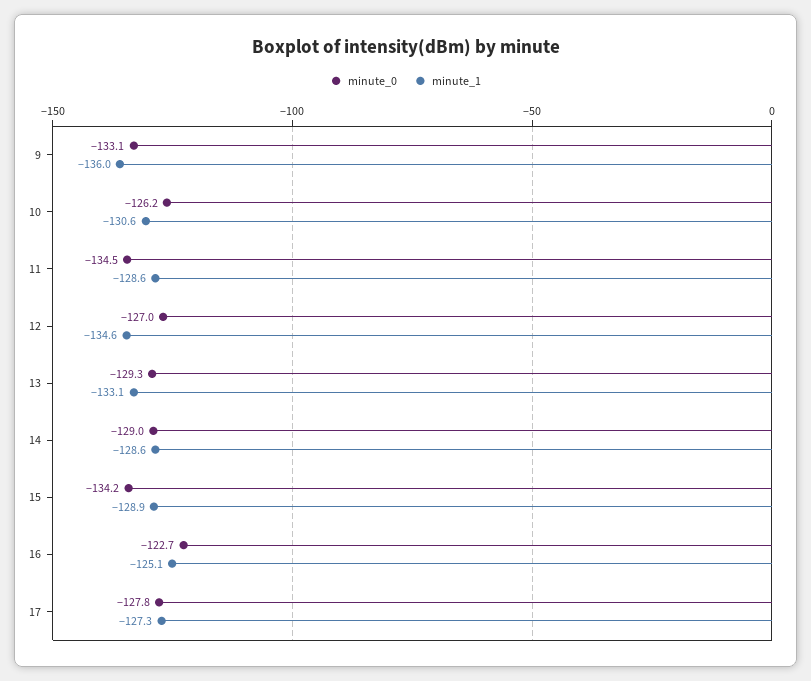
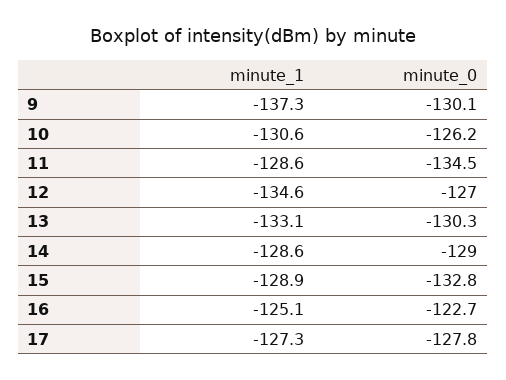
  {
    "minute_0": {
-     "9": -133.1,
+     "9": -130.1,
      "10": -126.2,
      "11": -134.5,
      "12": -127,
-     "13": -129.3,
+     "13": -130.3,
      "14": -129,
-     "15": -134.2,
+     "15": -132.8,
      "16": -122.7,
      "17": -127.8
    },
    "minute_1": {
-     "9": -136,
+     "9": -137.3,
      "10": -130.6,
      "11": -128.6,
      "12": -134.6,
      "13": -133.1,
      "14": -128.6,
      "15": -128.9,
      "16": -125.1,
      "17": -127.3
    }
  }

